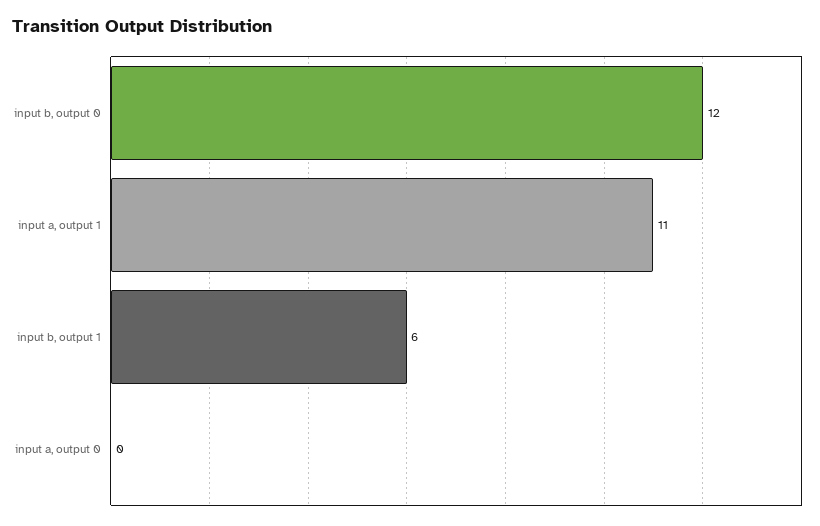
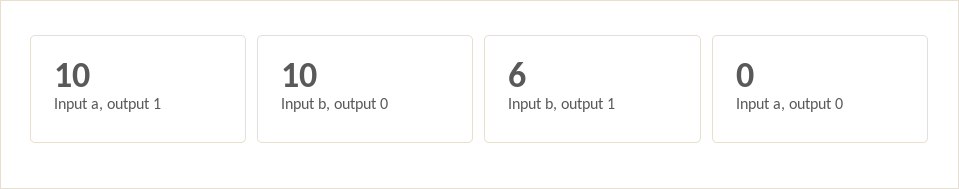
  {
-   "input b, output 0": 12,
+   "input b, output 0": 10,
-   "input a, output 1": 11,
+   "input a, output 1": 10,
    "input b, output 1": 6,
    "input a, output 0": 0
  }

